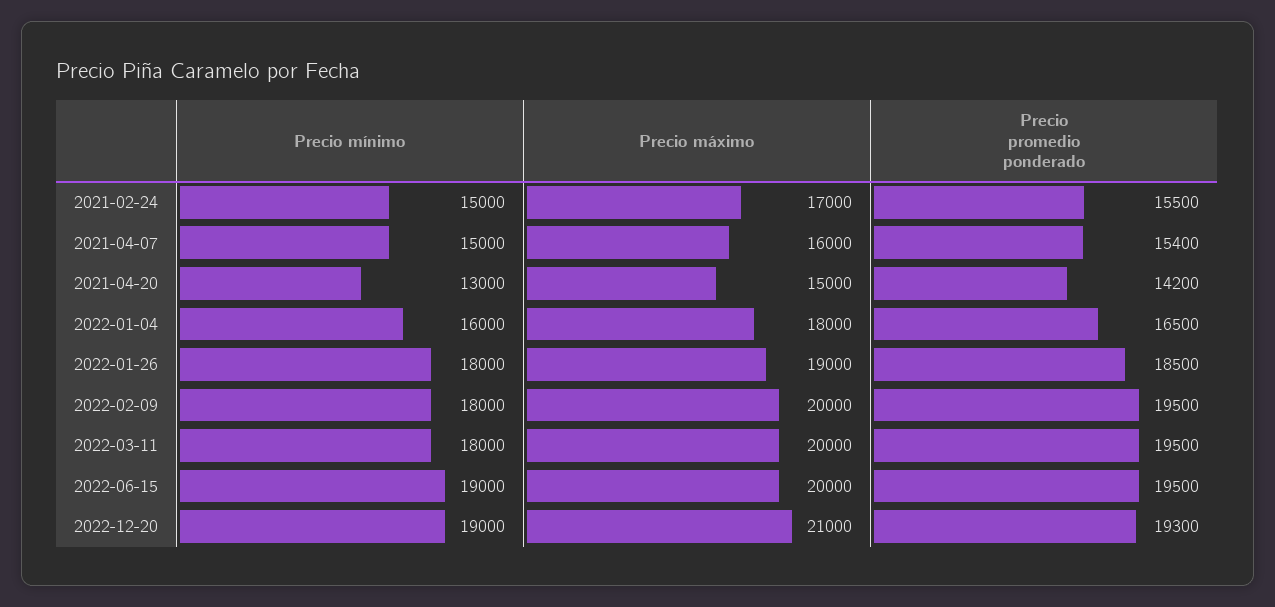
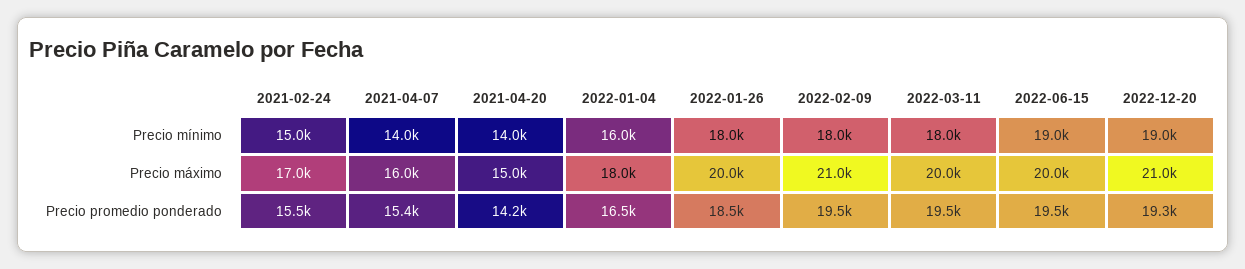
  {
    "Precio mínimo": {
      "2021-02-24": 15000,
-     "2021-04-07": 15000,
+     "2021-04-07": 14000,
-     "2021-04-20": 13000,
+     "2021-04-20": 14000,
      "2022-01-04": 16000,
      "2022-01-26": 18000,
      "2022-02-09": 18000,
      "2022-03-11": 18000,
      "2022-06-15": 19000,
      "2022-12-20": 19000
    },
    "Precio máximo": {
      "2021-02-24": 17000,
      "2021-04-07": 16000,
      "2021-04-20": 15000,
      "2022-01-04": 18000,
-     "2022-01-26": 19000,
+     "2022-01-26": 20000,
-     "2022-02-09": 20000,
+     "2022-02-09": 21000,
      "2022-03-11": 20000,
      "2022-06-15": 20000,
      "2022-12-20": 21000
    },
    "Precio promedio ponderado": {
      "2021-02-24": 15500,
      "2021-04-07": 15400,
      "2021-04-20": 14200,
      "2022-01-04": 16500,
      "2022-01-26": 18500,
      "2022-02-09": 19500,
      "2022-03-11": 19500,
      "2022-06-15": 19500,
      "2022-12-20": 19300
    }
  }

